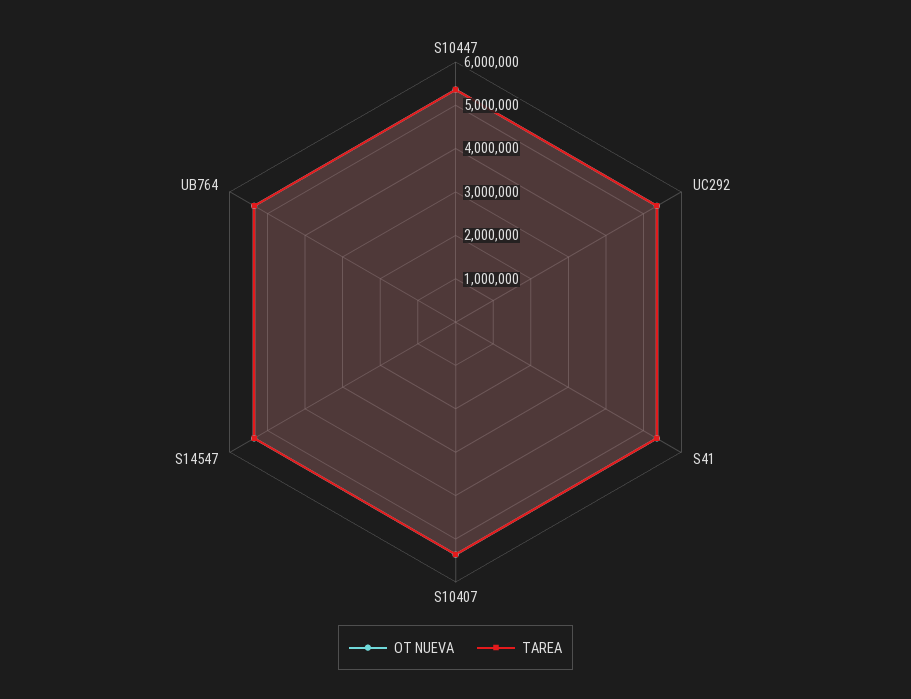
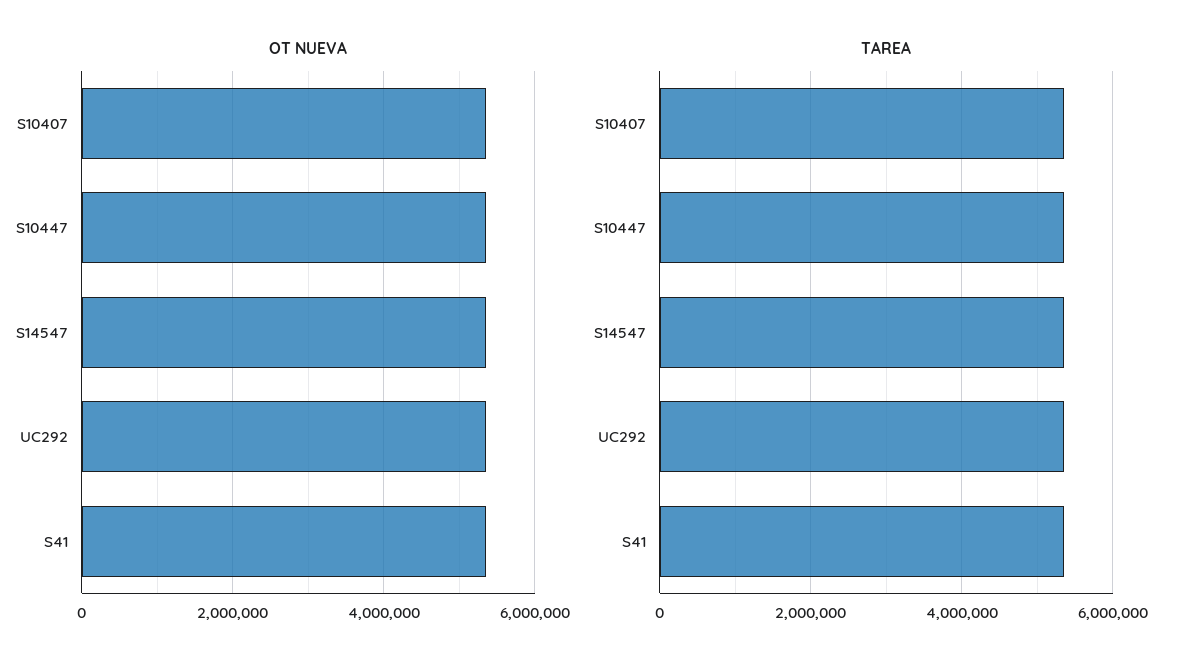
  {
    "OT NUEVA": {
      "S10447": 5400000,
      "UC292": 5400000,
      "S41": 5400000,
      "S10407": 5400000,
-     "S14547": 5400000,
+     "S14547": 5400000
-     "UB764": 5400000
    },
    "TAREA": {
      "S10447": 5400000,
      "UC292": 5400000,
      "S41": 5400000,
      "S10407": 5400000,
-     "S14547": 5400000,
+     "S14547": 5400000
-     "UB764": 5400000
    }
  }

